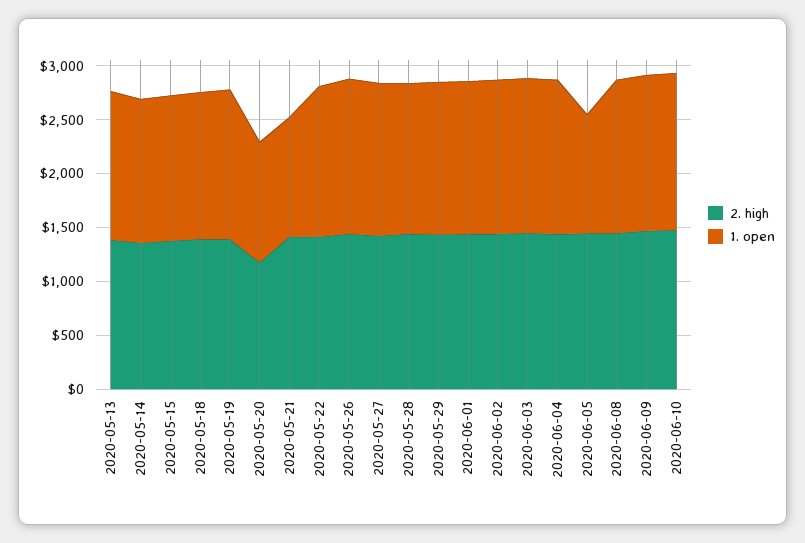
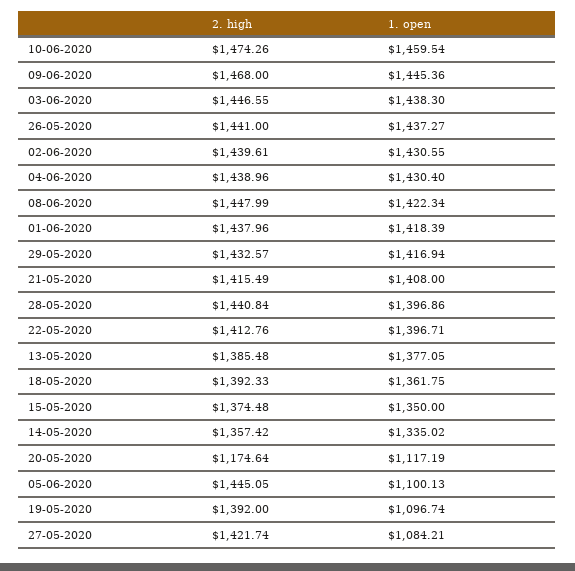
  {
    "2. high": {
      "2020-05-13": 1385.48,
      "2020-05-14": 1357.42,
      "2020-05-15": 1374.48,
      "2020-05-18": 1392.33,
      "2020-05-19": 1392,
      "2020-05-20": 1174.64,
      "2020-05-21": 1415.49,
      "2020-05-22": 1412.76,
      "2020-05-26": 1441,
      "2020-05-27": 1421.74,
      "2020-05-28": 1440.84,
      "2020-05-29": 1432.57,
      "2020-06-01": 1437.96,
      "2020-06-02": 1439.61,
      "2020-06-03": 1446.55,
      "2020-06-04": 1438.96,
      "2020-06-05": 1445.05,
      "2020-06-08": 1447.99,
      "2020-06-09": 1468,
      "2020-06-10": 1474.26
    },
    "1. open": {
      "2020-05-13": 1377.05,
      "2020-05-14": 1335.02,
      "2020-05-15": 1350,
      "2020-05-18": 1361.75,
-     "2020-05-19": 1400,
+     "2020-05-19": 1096.74,
      "2020-05-20": 1117.19,
-     "2020-05-21": 1100,
+     "2020-05-21": 1408,
      "2020-05-22": 1396.71,
      "2020-05-26": 1437.27,
-     "2020-05-27": 1400,
+     "2020-05-27": 1084.21,
      "2020-05-28": 1396.86,
      "2020-05-29": 1416.94,
      "2020-06-01": 1418.39,
      "2020-06-02": 1430.55,
      "2020-06-03": 1438.3,
      "2020-06-04": 1430.4,
      "2020-06-05": 1100.13,
      "2020-06-08": 1422.34,
      "2020-06-09": 1445.36,
      "2020-06-10": 1459.54
    }
  }

